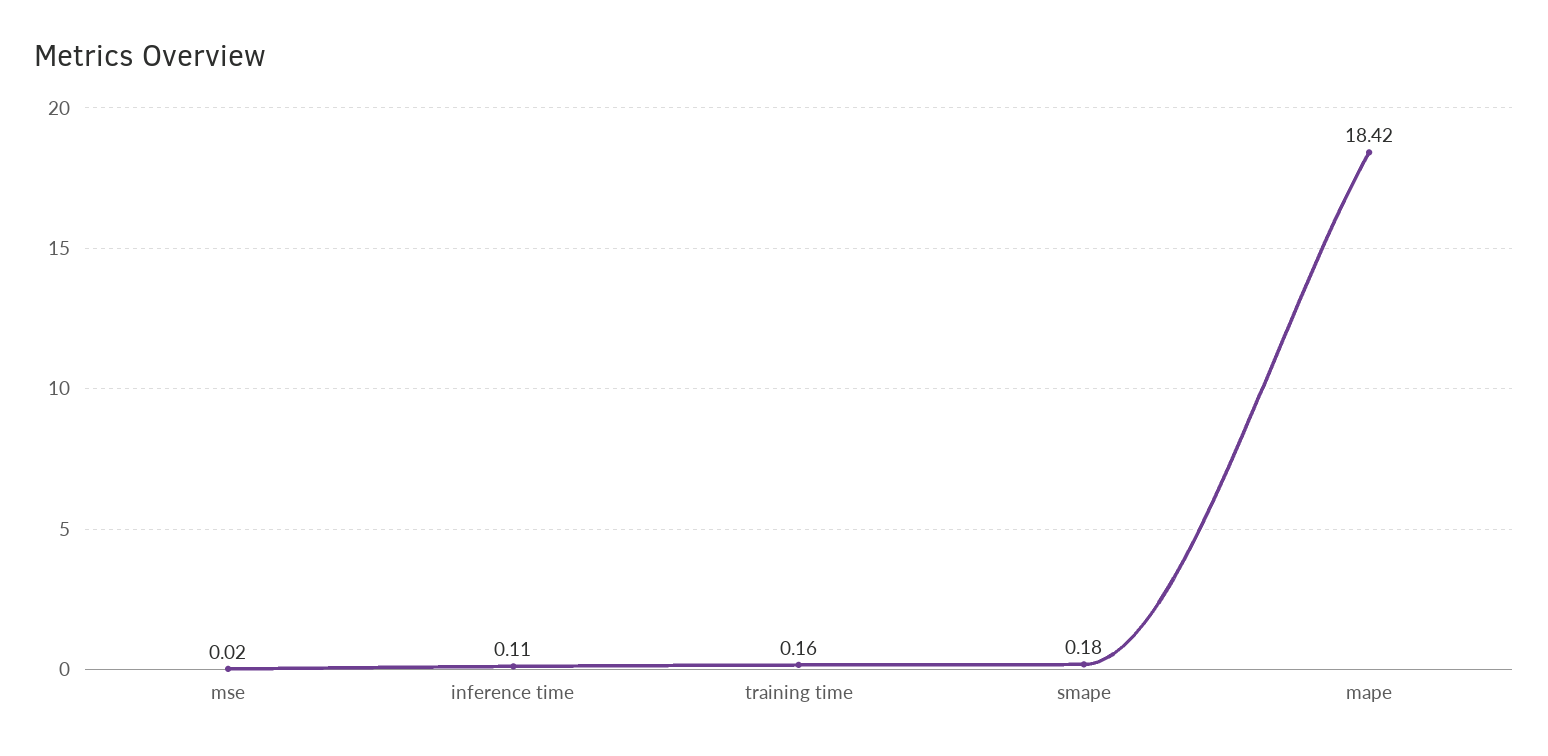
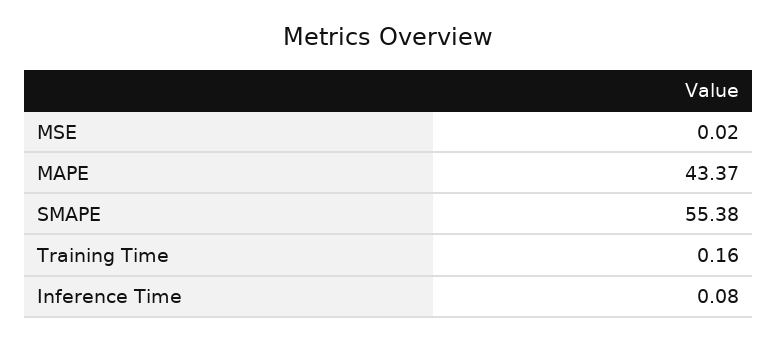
  {
    "mse": 0.02,
-   "inference time": 0.11,
+   "inference time": 0.08,
    "training time": 0.16,
-   "smape": 0.18,
+   "smape": 55.38,
-   "mape": 18.42
+   "mape": 43.37
  }

